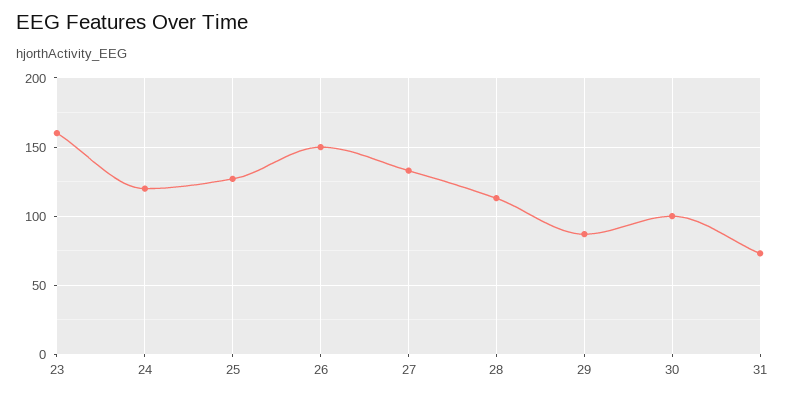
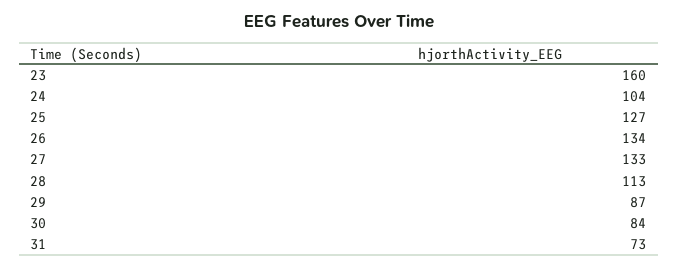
  {
    "23": 160,
-   "24": 120,
+   "24": 104,
    "25": 127,
-   "26": 150,
+   "26": 134,
    "27": 133,
    "28": 113,
    "29": 87,
-   "30": 100,
+   "30": 84,
    "31": 73
  }

